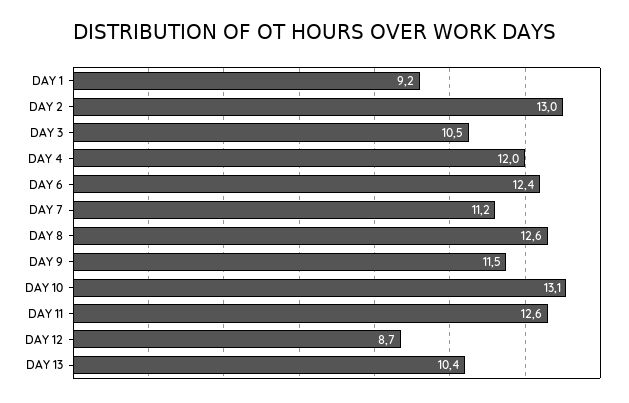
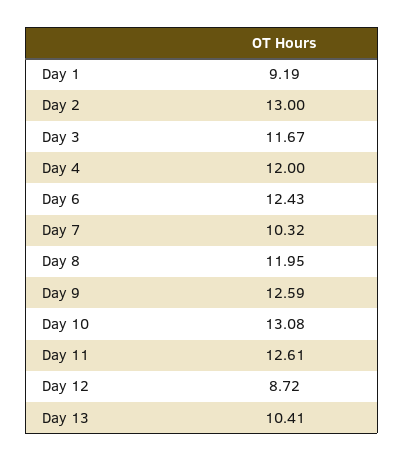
  {
    "DAY 1": 9.19,
    "DAY 2": 13,
-   "DAY 3": 10.5,
+   "DAY 3": 11.67,
    "DAY 4": 12,
    "DAY 6": 12.43,
-   "DAY 7": 11.2,
+   "DAY 7": 10.32,
-   "DAY 8": 12.6,
+   "DAY 8": 11.95,
-   "DAY 9": 11.5,
+   "DAY 9": 12.59,
    "DAY 10": 13.08,
    "DAY 11": 12.61,
    "DAY 12": 8.72,
    "DAY 13": 10.41
  }

